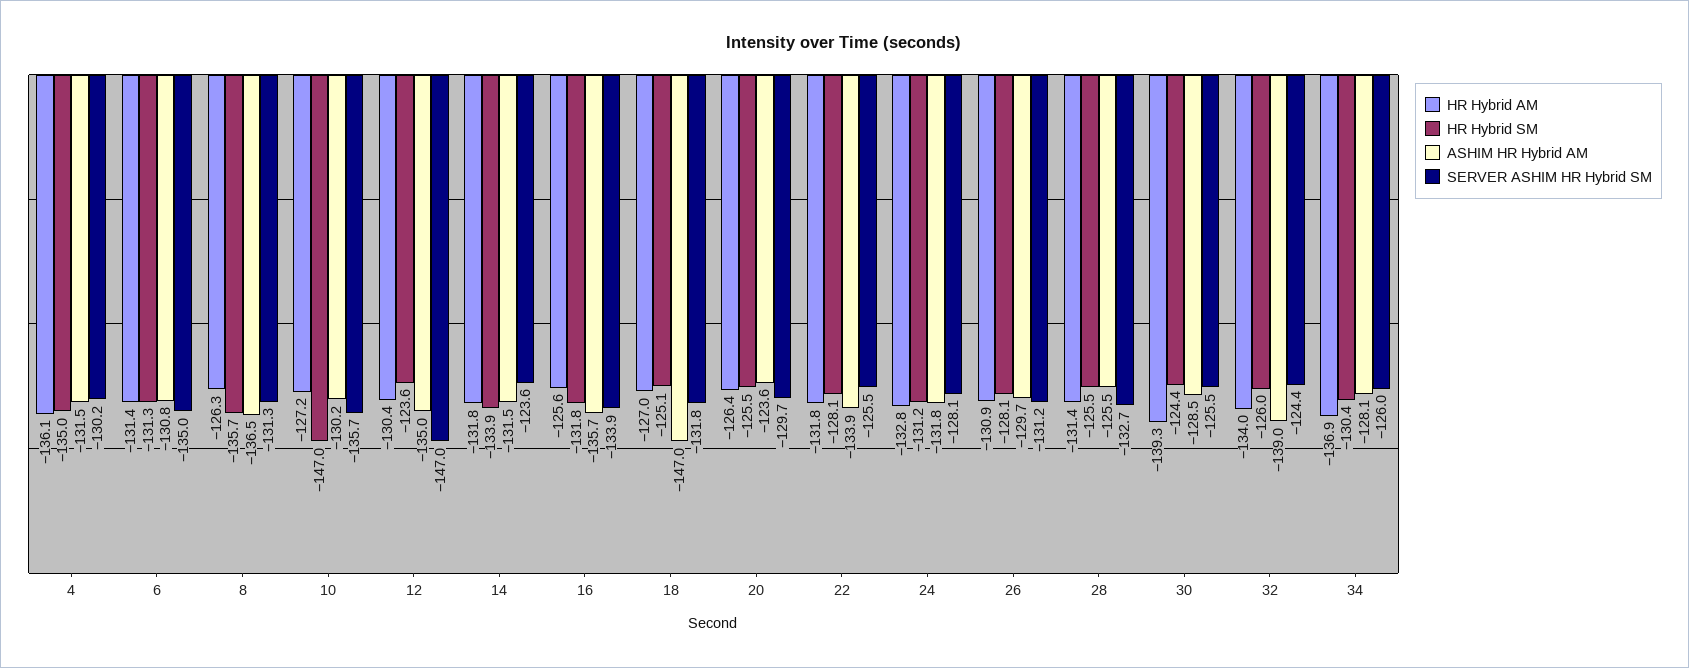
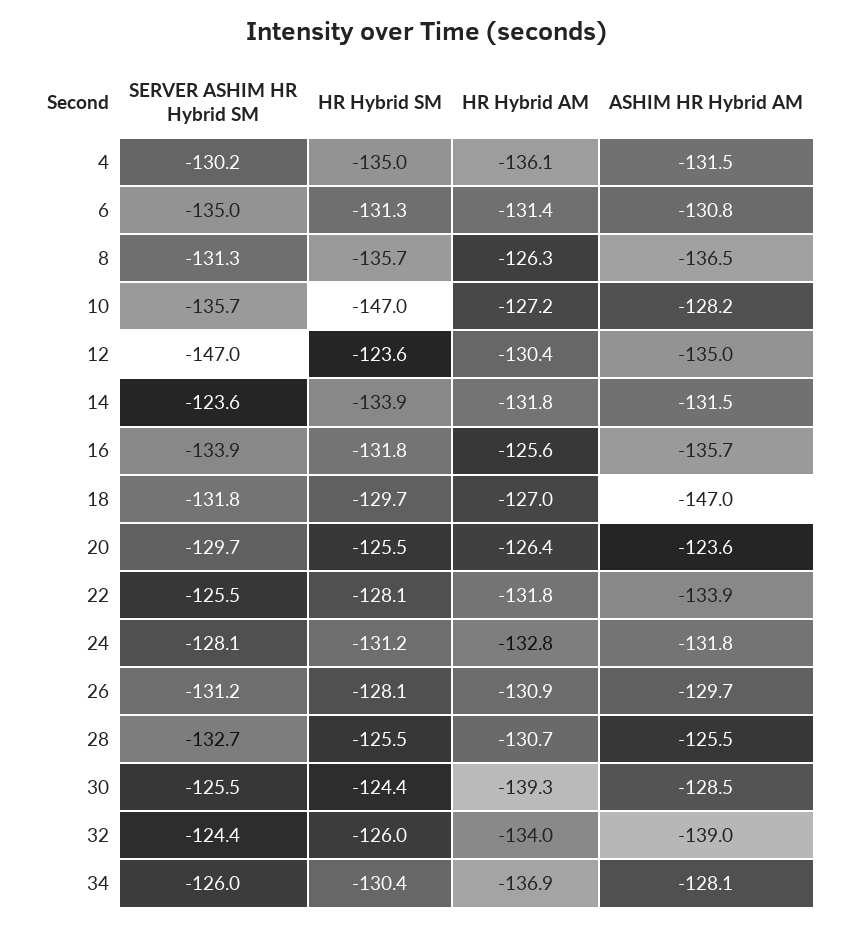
  {
    "HR Hybrid AM": {
      "4": -136.1,
      "6": -131.4,
      "8": -126.3,
      "10": -127.2,
      "12": -130.4,
      "14": -131.8,
      "16": -125.6,
      "18": -127,
      "20": -126.4,
      "22": -131.8,
      "24": -132.8,
      "26": -130.9,
-     "28": -131.4,
+     "28": -130.7,
      "30": -139.3,
      "32": -134,
      "34": -136.9
    },
    "HR Hybrid SM": {
      "4": -135,
      "6": -131.3,
      "8": -135.7,
      "10": -147,
      "12": -123.6,
      "14": -133.9,
      "16": -131.8,
-     "18": -125.1,
+     "18": -129.7,
      "20": -125.5,
      "22": -128.1,
      "24": -131.2,
      "26": -128.1,
      "28": -125.5,
      "30": -124.4,
      "32": -126,
      "34": -130.4
    },
    "ASHIM HR Hybrid AM": {
      "4": -131.5,
      "6": -130.8,
      "8": -136.5,
-     "10": -130.2,
+     "10": -128.2,
      "12": -135,
      "14": -131.5,
      "16": -135.7,
      "18": -147,
      "20": -123.6,
      "22": -133.9,
      "24": -131.8,
      "26": -129.7,
      "28": -125.5,
      "30": -128.5,
      "32": -139,
      "34": -128.1
    },
    "SERVER ASHIM HR Hybrid SM": {
      "4": -130.2,
      "6": -135,
      "8": -131.3,
      "10": -135.7,
      "12": -147,
      "14": -123.6,
      "16": -133.9,
      "18": -131.8,
      "20": -129.7,
      "22": -125.5,
      "24": -128.1,
      "26": -131.2,
      "28": -132.7,
      "30": -125.5,
      "32": -124.4,
      "34": -126
    }
  }

